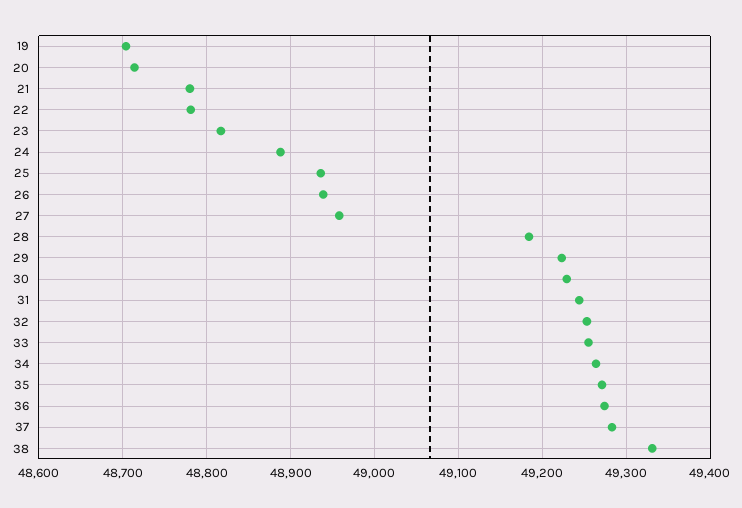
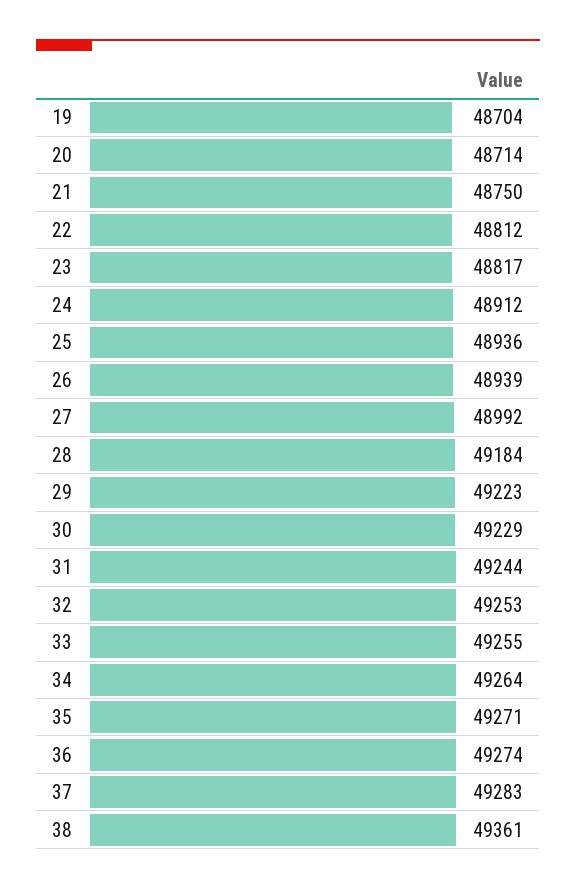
  {
    "19": 48704,
    "20": 48714,
-   "21": 48780,
+   "21": 48750,
-   "22": 48780,
+   "22": 48812,
    "23": 48817,
-   "24": 48890,
+   "24": 48912,
    "25": 48936,
    "26": 48939,
-   "27": 48960,
+   "27": 48992,
    "28": 49184,
    "29": 49223,
    "30": 49229,
    "31": 49244,
    "32": 49253,
    "33": 49255,
    "34": 49264,
    "35": 49271,
    "36": 49274,
    "37": 49283,
-   "38": 49330
+   "38": 49361
  }

